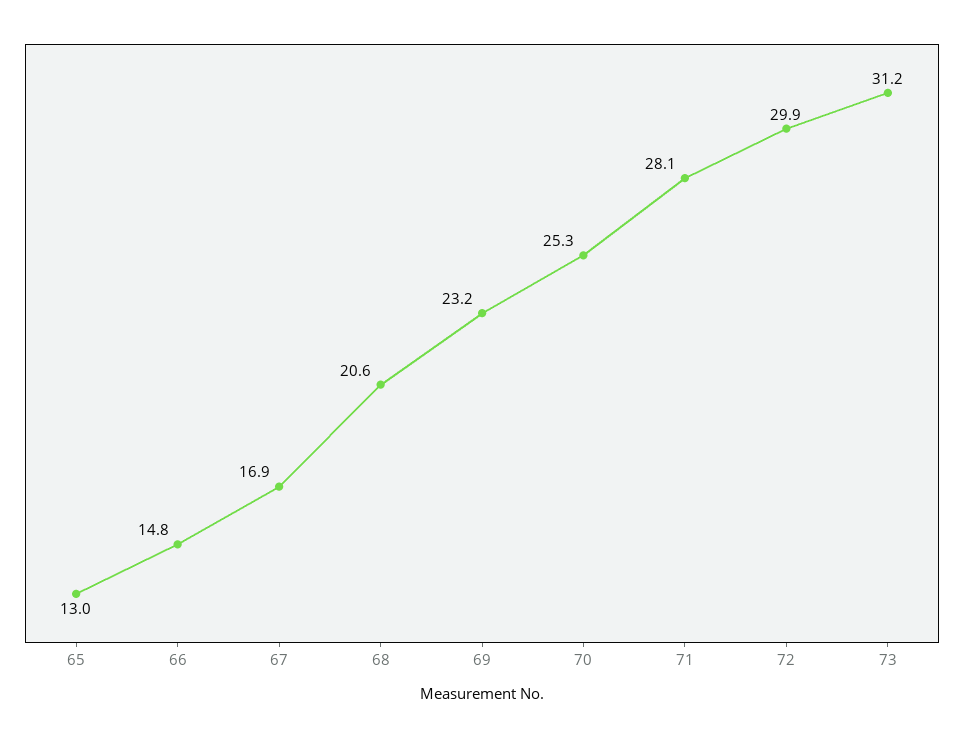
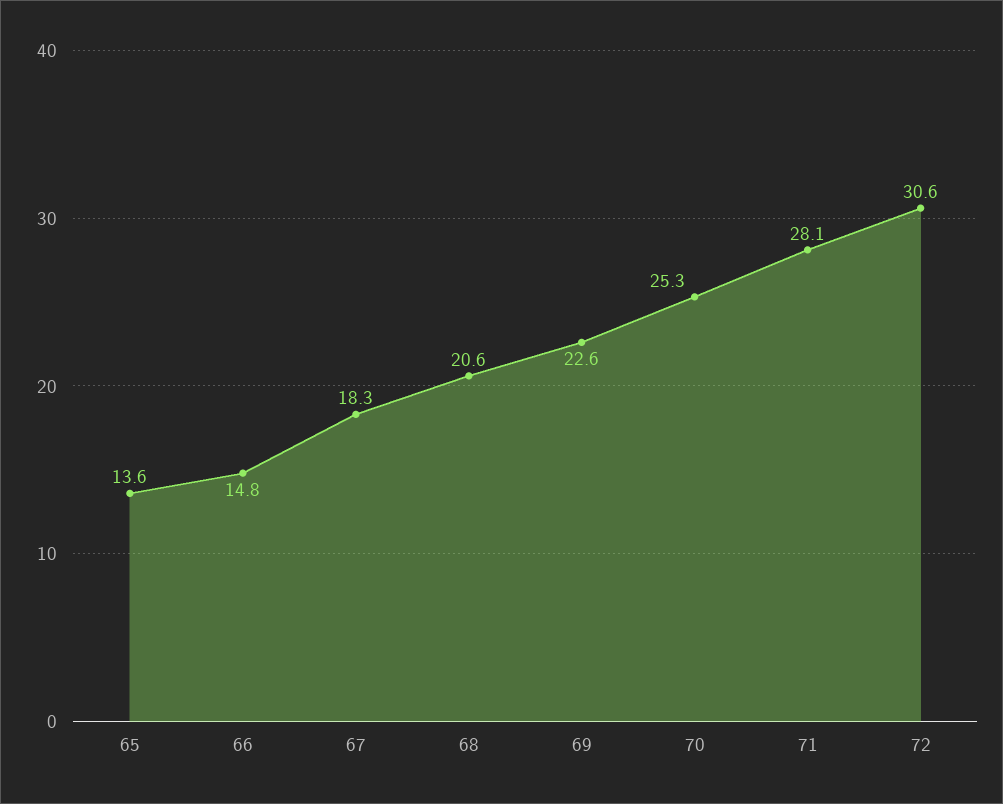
  {
-   "65": 13,
+   "65": 13.6,
    "66": 14.8,
-   "67": 16.9,
+   "67": 18.3,
    "68": 20.6,
-   "69": 23.2,
+   "69": 22.6,
    "70": 25.3,
    "71": 28.1,
-   "72": 29.9,
+   "72": 30.6
-   "73": 31.2
  }

